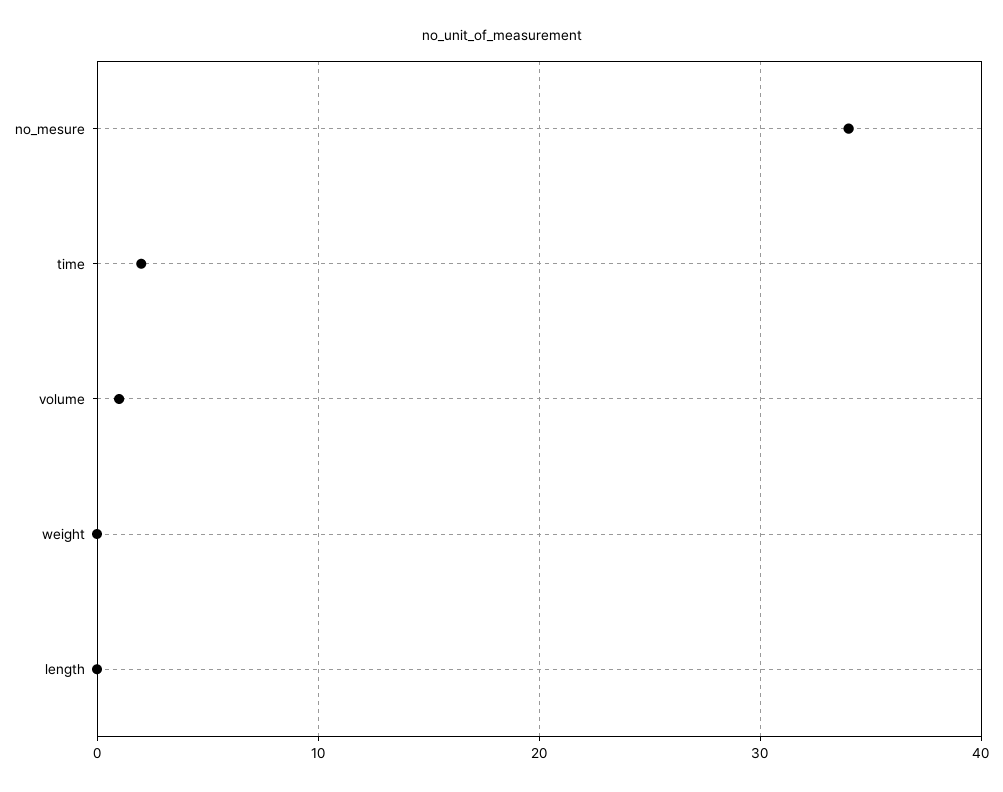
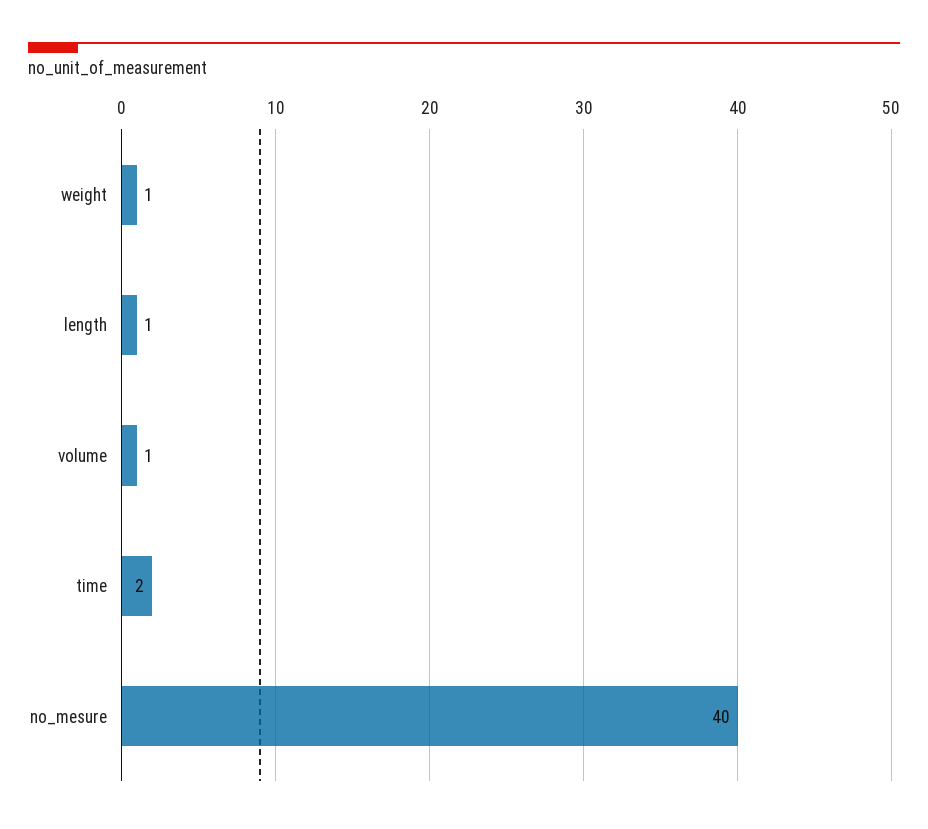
  {
-   "no_mesure": 34,
+   "no_mesure": 40,
    "time": 2,
    "volume": 1,
-   "weight": 0,
+   "weight": 1,
-   "length": 0
+   "length": 1
  }

